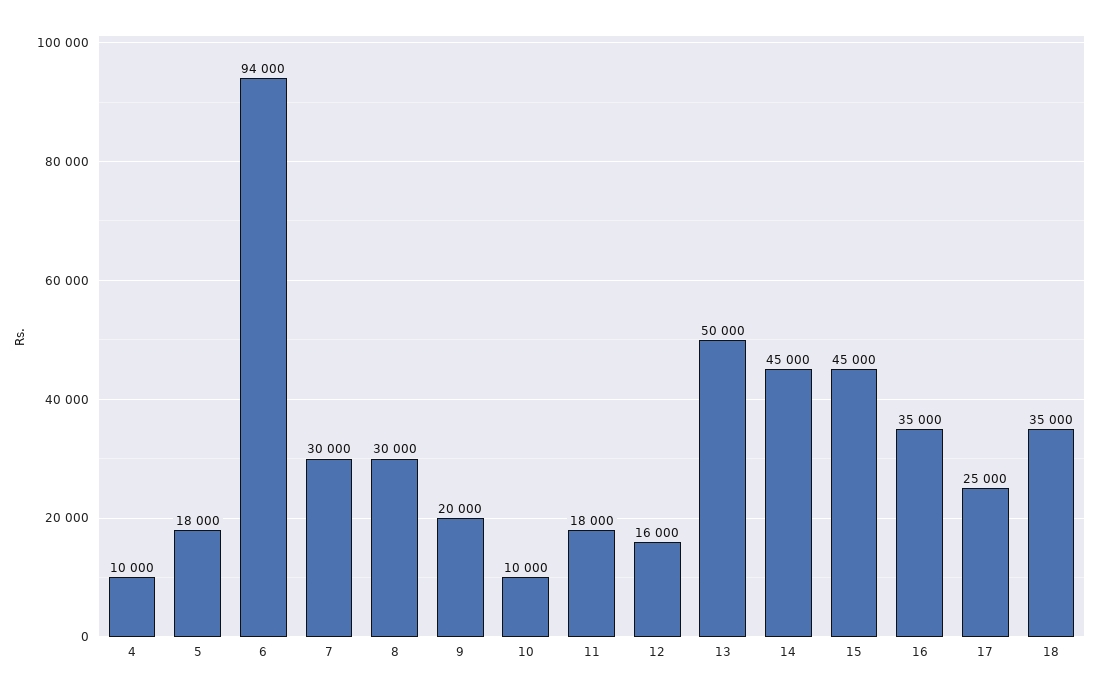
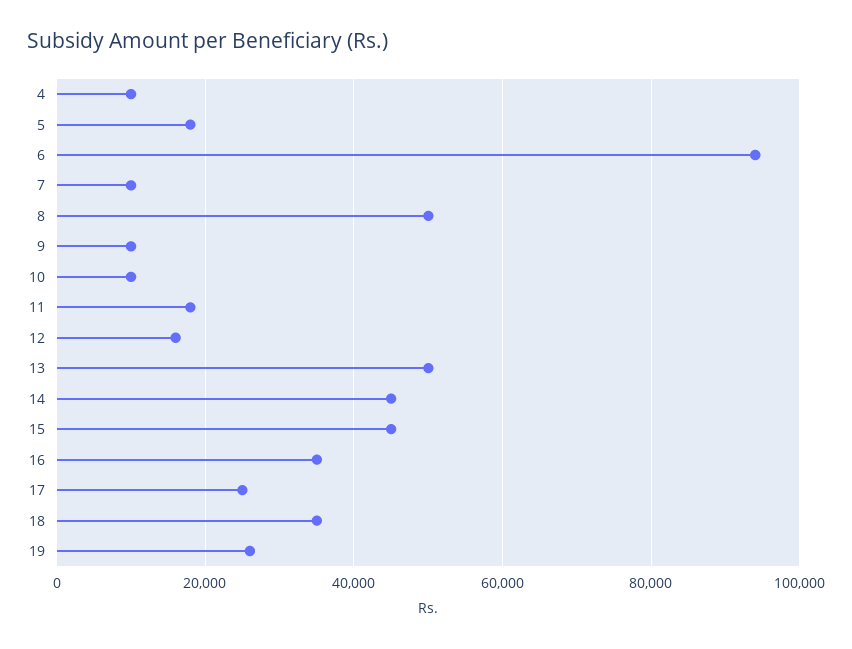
  {
    "4": 10000,
    "5": 18000,
    "6": 94000,
-   "7": 30000,
+   "7": 10000,
-   "8": 30000,
+   "8": 50000,
-   "9": 20000,
+   "9": 10000,
    "10": 10000,
    "11": 18000,
    "12": 16000,
    "13": 50000,
    "14": 45000,
    "15": 45000,
    "16": 35000,
    "17": 25000,
-   "18": 35000
+   "18": 35000,
+   "19": 26000
  }

